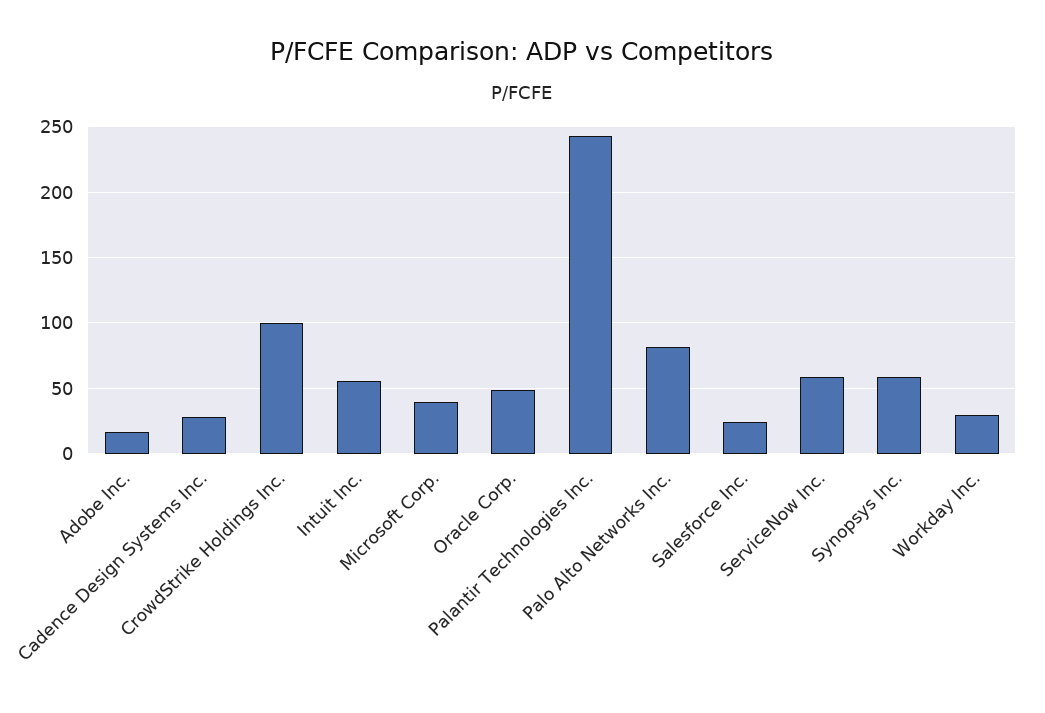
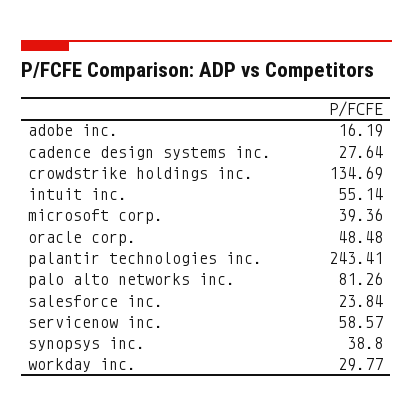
  {
    "Adobe Inc.": 16.19,
    "Cadence Design Systems Inc.": 27.64,
-   "CrowdStrike Holdings Inc.": 100,
+   "CrowdStrike Holdings Inc.": 134.69,
    "Intuit Inc.": 55.14,
    "Microsoft Corp.": 39.36,
    "Oracle Corp.": 48.48,
    "Palantir Technologies Inc.": 243.41,
    "Palo Alto Networks Inc.": 81.26,
    "Salesforce Inc.": 23.84,
    "ServiceNow Inc.": 58.57,
-   "Synopsys Inc.": 60,
+   "Synopsys Inc.": 38.8,
    "Workday Inc.": 29.77
  }

